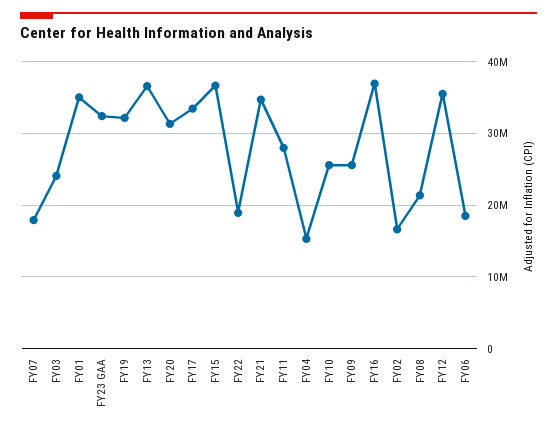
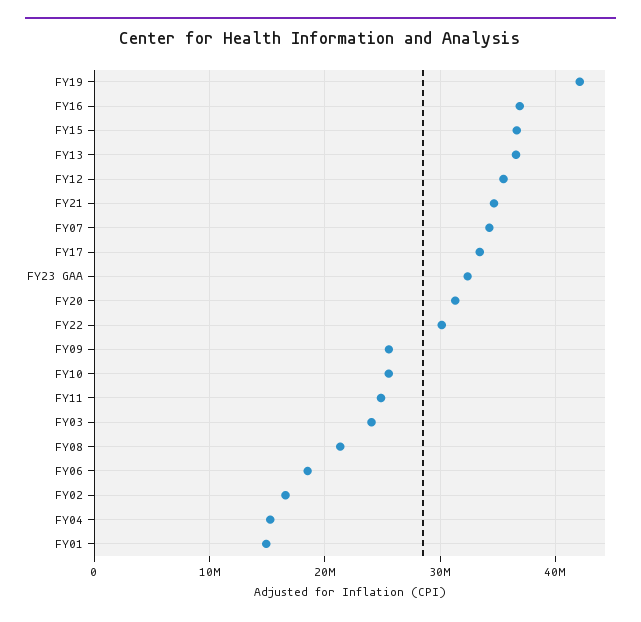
  {
-   "FY07": 18000000,
+   "FY07": 34000000,
    "FY03": 24000000,
-   "FY01": 35000000,
+   "FY01": 15000000,
    "FY23 GAA": 32000000,
-   "FY19": 32000000,
+   "FY19": 42000000,
    "FY13": 37000000,
    "FY20": 31000000,
    "FY17": 33000000,
    "FY15": 37000000,
-   "FY22": 19000000,
+   "FY22": 30000000,
    "FY21": 35000000,
-   "FY11": 28000000,
+   "FY11": 25000000,
    "FY04": 15000000,
    "FY10": 26000000,
    "FY09": 26000000,
    "FY16": 37000000,
    "FY02": 17000000,
    "FY08": 21000000,
    "FY12": 36000000,
    "FY06": 19000000
  }

